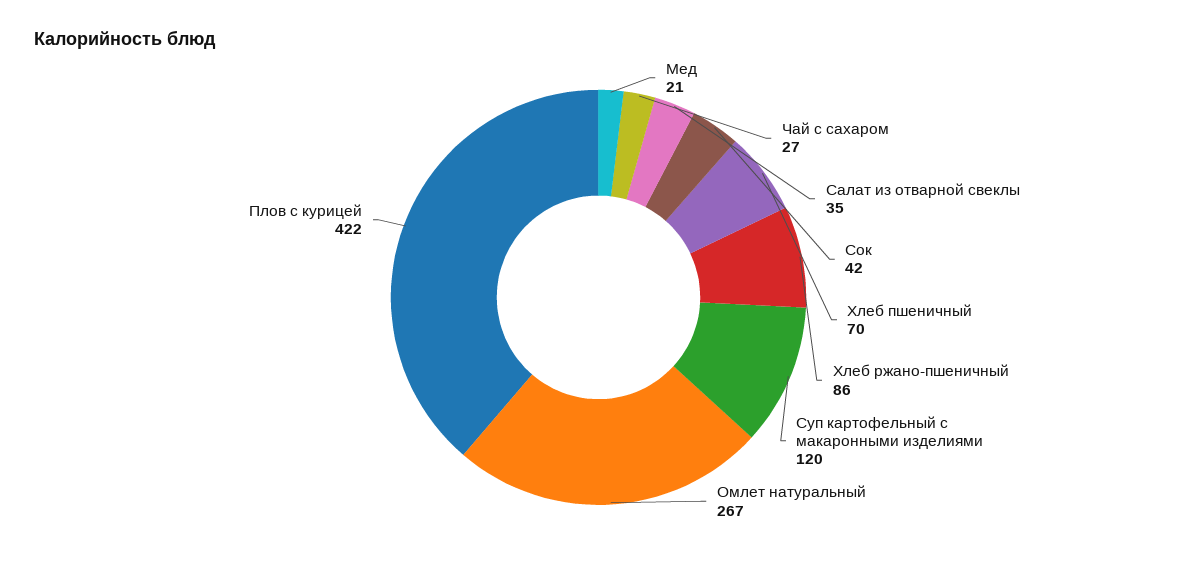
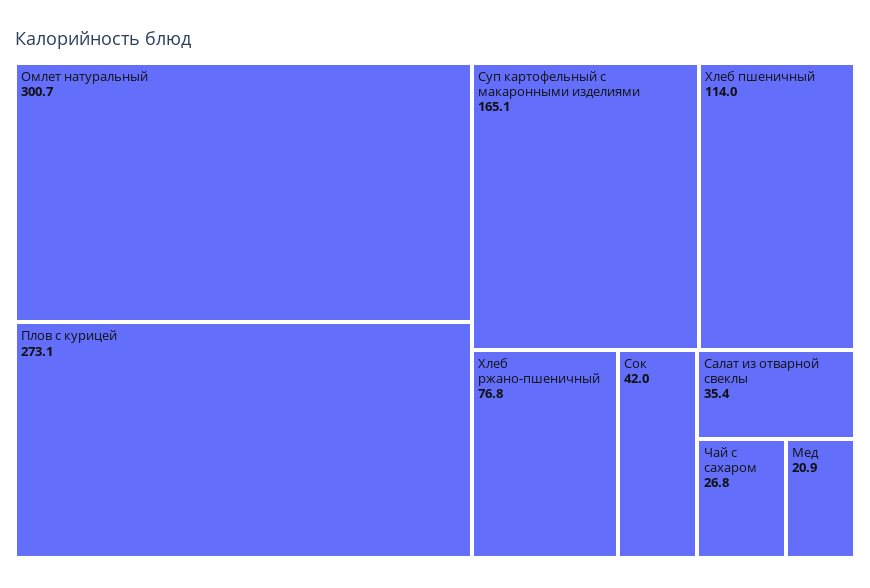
  {
    "Мед": 20.9,
    "Чай с сахаром": 26.8,
    "Салат из отварной свеклы": 35.4,
    "Сок": 42,
-   "Хлеб пшеничный": 70,
+   "Хлеб пшеничный": 114,
-   "Хлеб ржано-пшеничный": 86,
+   "Хлеб ржано-пшеничный": 76.8,
-   "Суп картофельный с макаронными изделиями": 120,
+   "Суп картофельный с макаронными изделиями": 165.1,
-   "Омлет натуральный": 267,
+   "Омлет натуральный": 300.7,
-   "Плов с курицей": 422
+   "Плов с курицей": 273.1
  }

